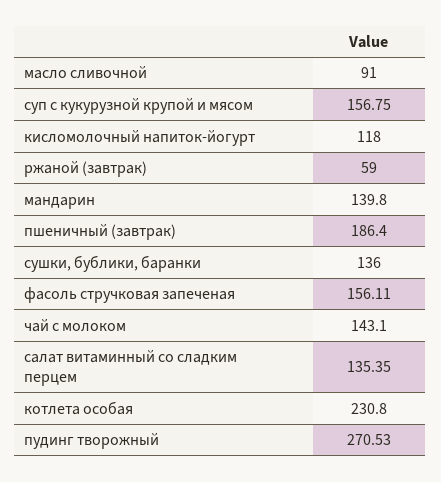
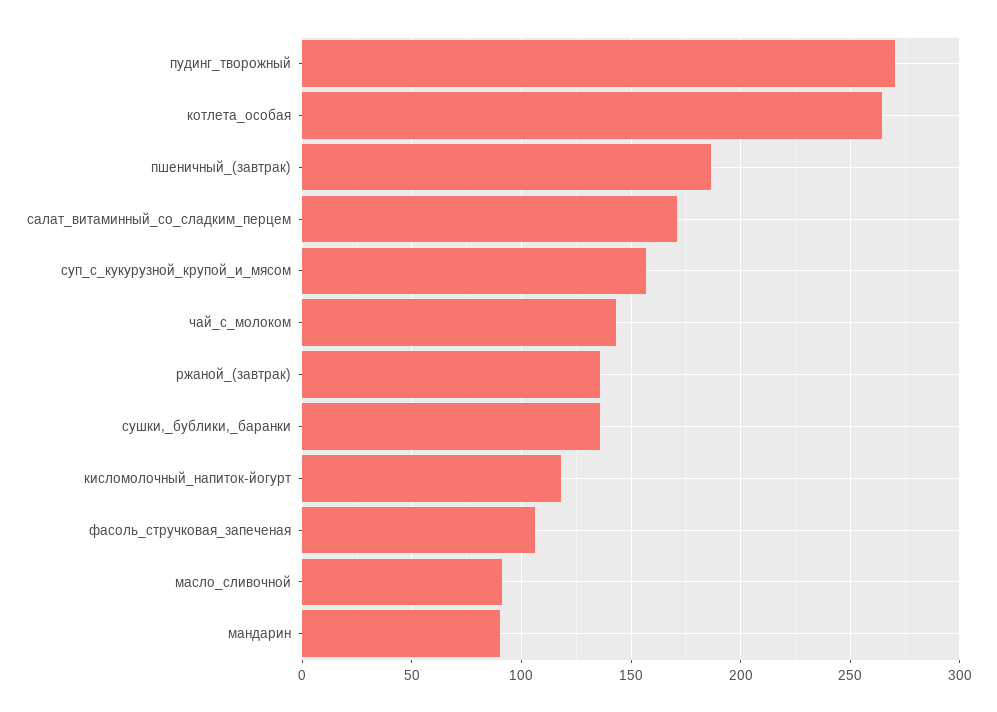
  {
    "масло сливочной": 91,
    "суп с кукурузной крупой и мясом": 156.75,
    "кисломолочный напиток-йогурт": 118,
-   "ржаной (завтрак)": 59,
+   "ржаной (завтрак)": 135,
-   "мандарин": 139.8,
+   "мандарин": 90,
    "пшеничный (завтрак)": 186.4,
    "сушки, бублики, баранки": 136,
-   "фасоль стручковая запеченая": 156.11,
+   "фасоль стручковая запеченая": 105,
    "чай с молоком": 143.1,
-   "салат витаминный со сладким перцем": 135.35,
+   "салат витаминный со сладким перцем": 170,
-   "котлета особая": 230.8,
+   "котлета особая": 265,
    "пудинг творожный": 270.53
  }

